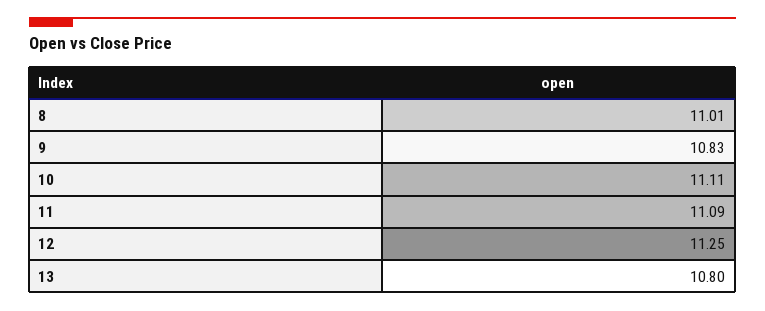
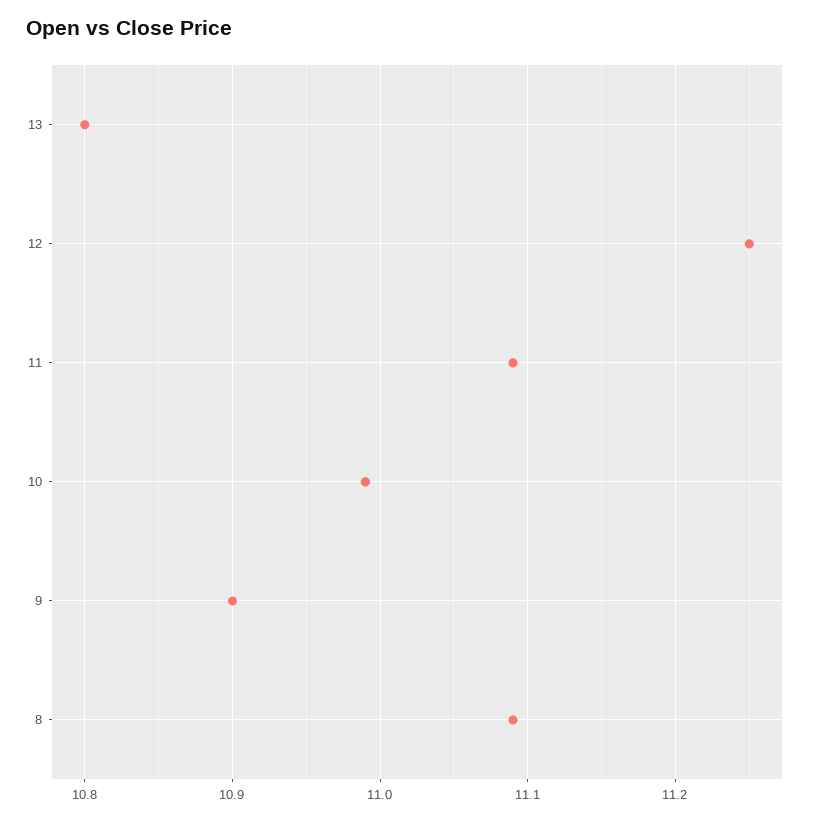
  {
-   "8": 11.01,
+   "8": 11.09,
-   "9": 10.83,
+   "9": 10.9,
-   "10": 11.11,
+   "10": 10.99,
    "11": 11.09,
    "12": 11.25,
    "13": 10.8
  }

